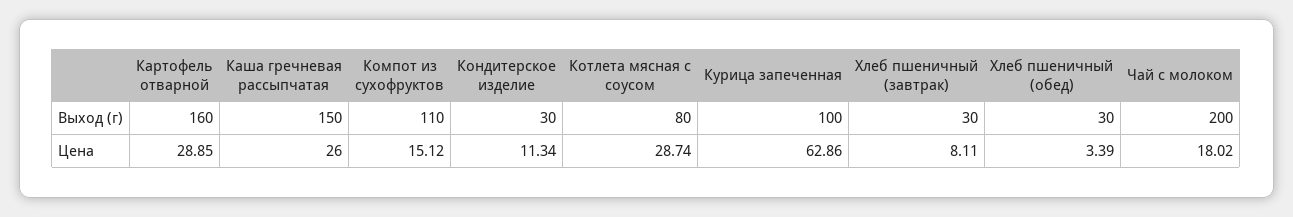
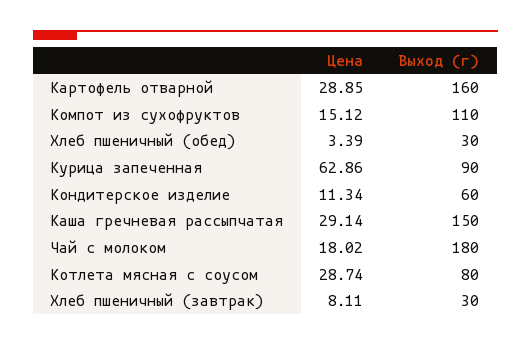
  {
    "Картофель отварной": {
      "Выход (г)": 160,
      "Цена": 28.85
    },
    "Каша гречневая рассыпчатая": {
      "Выход (г)": 150,
-     "Цена": 26
+     "Цена": 29.14
    },
    "Компот из сухофруктов": {
      "Выход (г)": 110,
      "Цена": 15.12
    },
    "Кондитерское изделие": {
-     "Выход (г)": 30,
+     "Выход (г)": 60,
      "Цена": 11.34
    },
    "Котлета мясная с соусом": {
      "Выход (г)": 80,
      "Цена": 28.74
    },
    "Курица запеченная": {
-     "Выход (г)": 100,
+     "Выход (г)": 90,
      "Цена": 62.86
    },
    "Хлеб пшеничный (завтрак)": {
      "Выход (г)": 30,
      "Цена": 8.11
    },
    "Хлеб пшеничный (обед)": {
      "Выход (г)": 30,
      "Цена": 3.39
    },
    "Чай с молоком": {
-     "Выход (г)": 200,
+     "Выход (г)": 180,
      "Цена": 18.02
    }
  }

